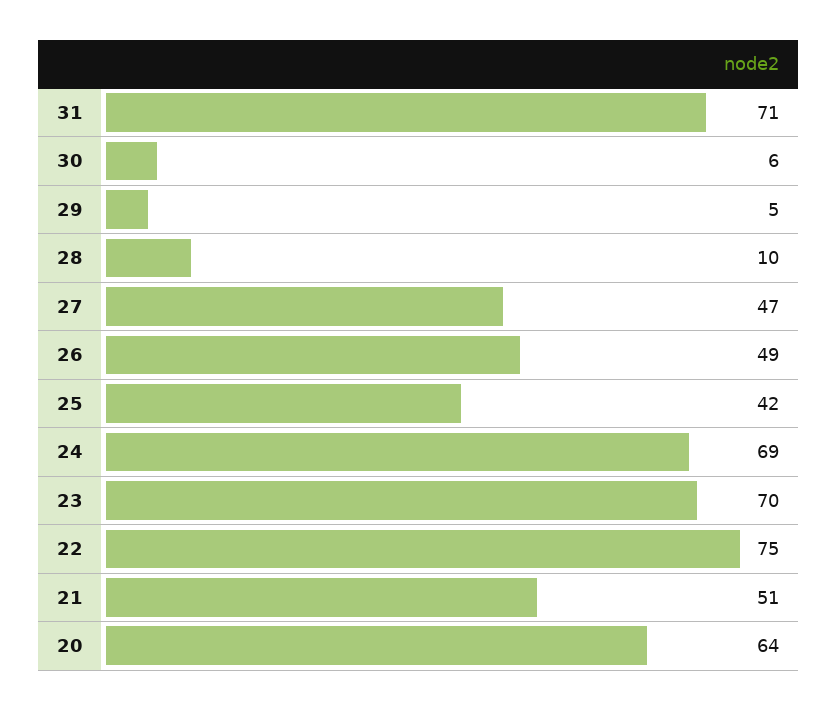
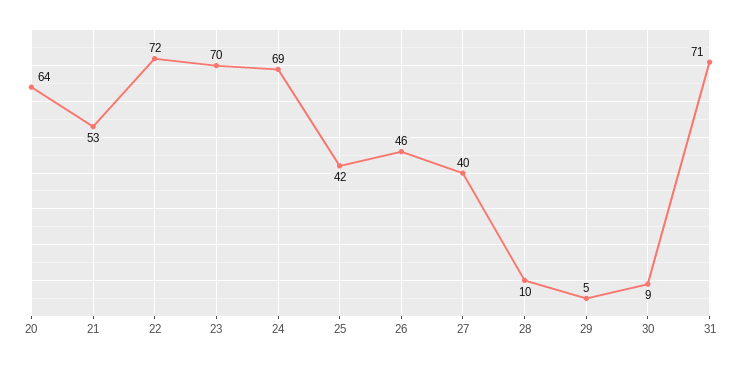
  {
    "31": 71,
-   "30": 6,
+   "30": 9,
    "29": 5,
    "28": 10,
-   "27": 47,
+   "27": 40,
-   "26": 49,
+   "26": 46,
    "25": 42,
    "24": 69,
    "23": 70,
-   "22": 75,
+   "22": 72,
-   "21": 51,
+   "21": 53,
    "20": 64
  }

